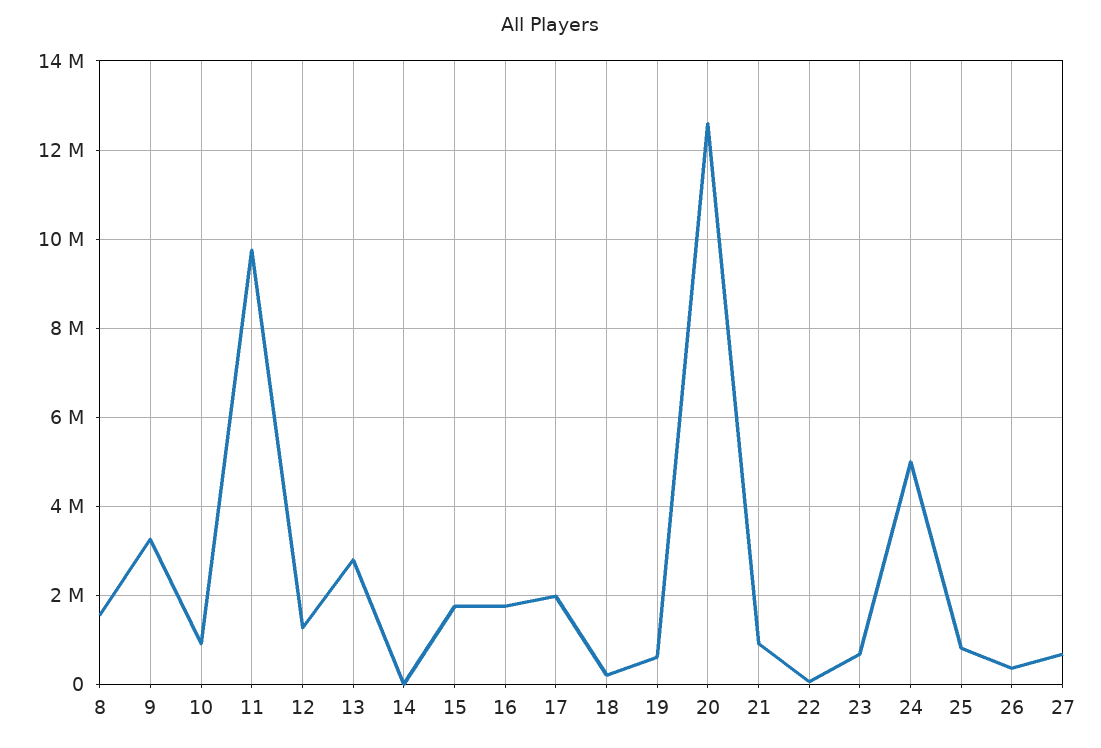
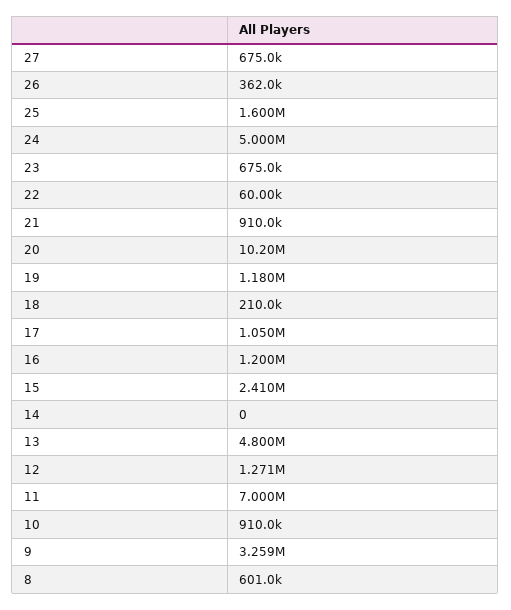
  {
-   "8": 1600000,
+   "8": 601000,
    "9": 3259000,
    "10": 910000,
-   "11": 9800000,
+   "11": 7000000,
    "12": 1271000,
-   "13": 2800000,
+   "13": 4800000,
    "14": 0,
-   "15": 1800000,
+   "15": 2410000,
-   "16": 1800000,
+   "16": 1200000,
-   "17": 2000000,
+   "17": 1050000,
    "18": 210000,
-   "19": 600000,
+   "19": 1180000,
-   "20": 12600000,
+   "20": 10200000,
    "21": 910000,
    "22": 60000,
    "23": 675000,
    "24": 5000000,
-   "25": 800000,
+   "25": 1600000,
    "26": 362000,
    "27": 675000
  }

